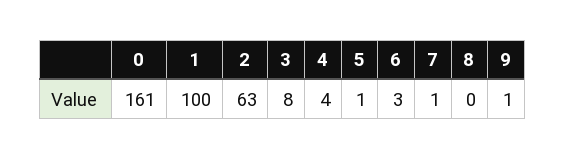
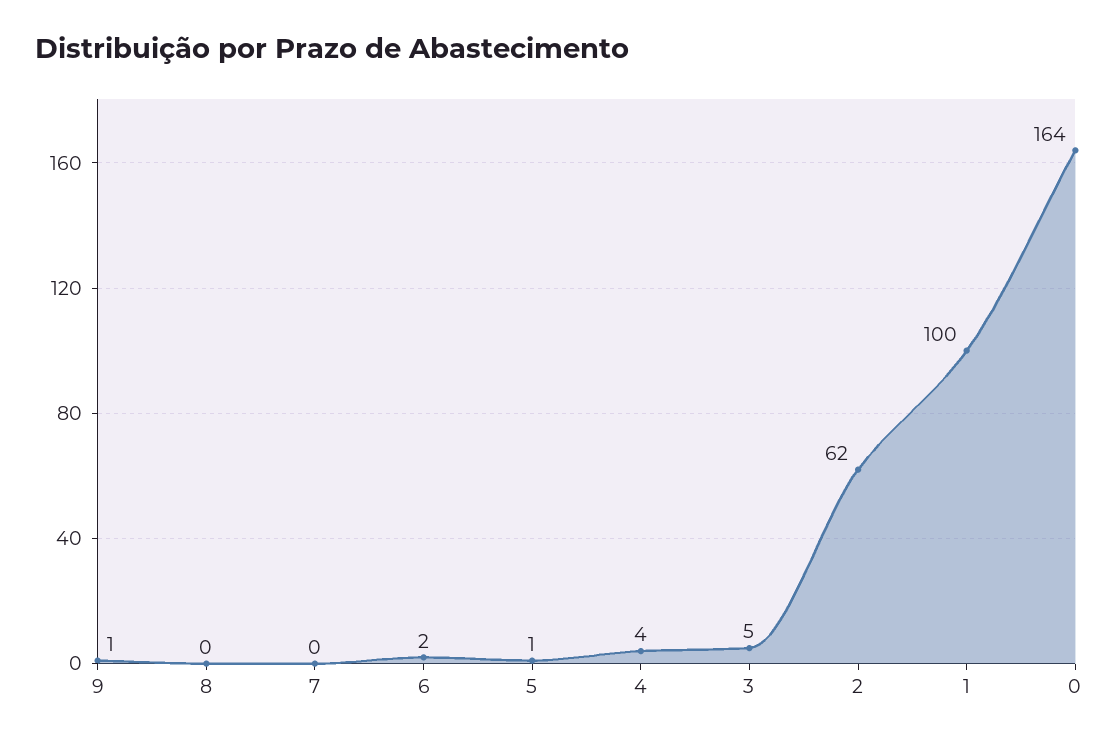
  {
-   "0": 161,
+   "0": 164,
    "1": 100,
-   "2": 63,
+   "2": 62,
-   "3": 8,
+   "3": 5,
    "4": 4,
    "5": 1,
-   "6": 3,
+   "6": 2,
-   "7": 1,
+   "7": 0,
    "8": 0,
    "9": 1
  }

